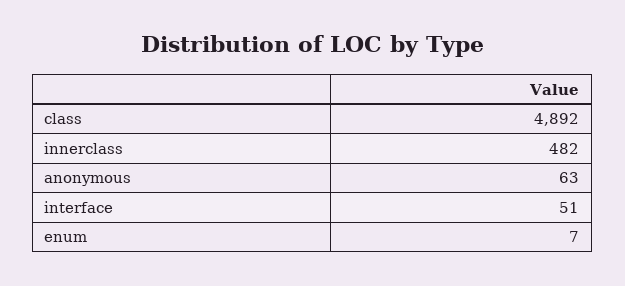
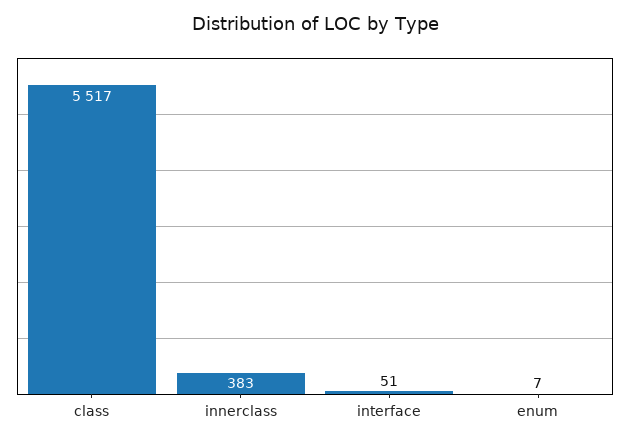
  {
-   "class": 4892,
+   "class": 5517,
-   "innerclass": 482,
+   "innerclass": 383,
-   "anonymous": 63,
    "interface": 51,
    "enum": 7
  }

